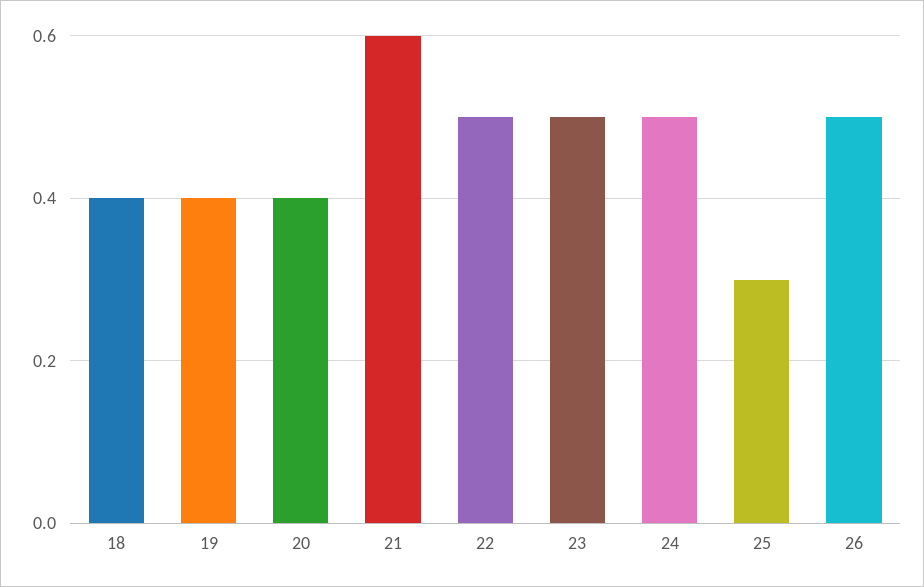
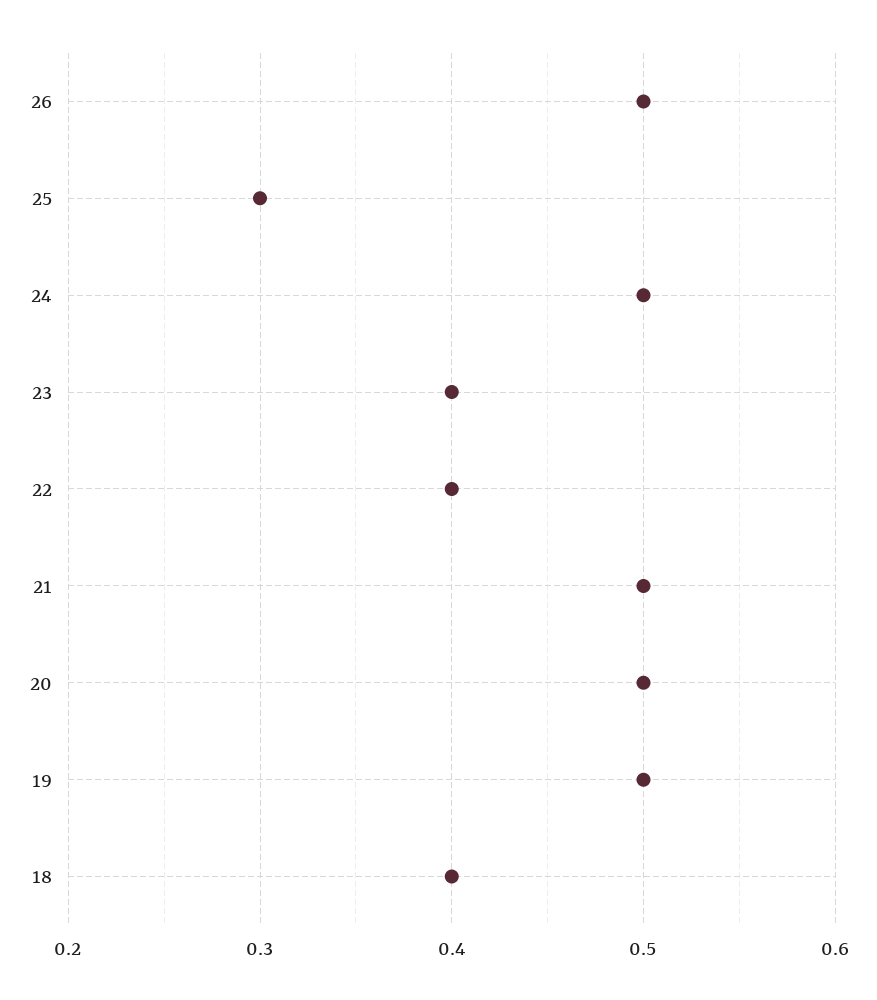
  {
    "18": 0.4,
-   "19": 0.4,
+   "19": 0.5,
-   "20": 0.4,
+   "20": 0.5,
-   "21": 0.6,
+   "21": 0.5,
-   "22": 0.5,
+   "22": 0.4,
-   "23": 0.5,
+   "23": 0.4,
    "24": 0.5,
    "25": 0.3,
    "26": 0.5
  }

